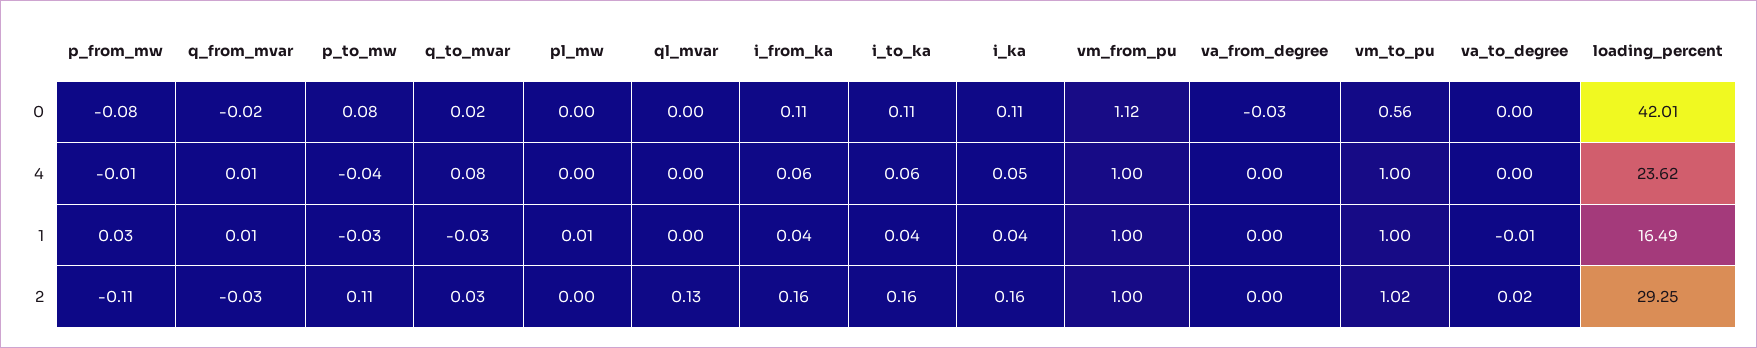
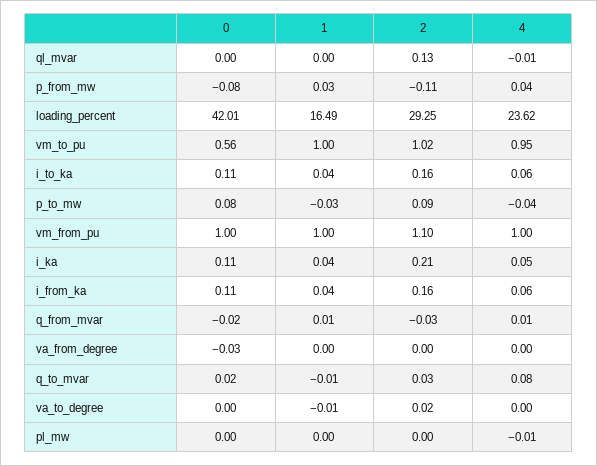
  {
    "p_from_mw": {
      "0": -0.08,
-     "4": -0.01,
+     "4": 0.04,
      "1": 0.03,
      "2": -0.11
    },
    "q_from_mvar": {
      "0": -0.02,
      "4": 0.01,
      "1": 0.01,
      "2": -0.03
    },
    "p_to_mw": {
      "0": 0.08,
      "4": -0.04,
      "1": -0.03,
-     "2": 0.11
+     "2": 0.09
    },
    "q_to_mvar": {
      "0": 0.02,
      "4": 0.08,
-     "1": -0.03,
+     "1": -0.01,
      "2": 0.03
    },
    "pl_mw": {
      "0": 0,
-     "4": 0,
+     "4": -0.01,
-     "1": 0.01,
+     "1": 0,
      "2": 0
    },
    "ql_mvar": {
      "0": 0,
-     "4": 0,
+     "4": -0.01,
      "1": 0,
      "2": 0.13
    },
    "i_from_ka": {
      "0": 0.11,
      "4": 0.06,
      "1": 0.04,
      "2": 0.16
    },
    "i_to_ka": {
      "0": 0.11,
      "4": 0.06,
      "1": 0.04,
      "2": 0.16
    },
    "i_ka": {
      "0": 0.11,
      "4": 0.05,
      "1": 0.04,
-     "2": 0.16
+     "2": 0.21
    },
    "vm_from_pu": {
-     "0": 1.12,
+     "0": 1,
      "4": 1,
      "1": 1,
-     "2": 1
+     "2": 1.1
    },
    "va_from_degree": {
      "0": -0.03,
      "4": 0,
      "1": 0,
      "2": 0
    },
    "vm_to_pu": {
      "0": 0.56,
-     "4": 1,
+     "4": 0.95,
      "1": 1,
      "2": 1.02
    },
    "va_to_degree": {
      "0": 0,
      "4": 0,
      "1": -0.01,
      "2": 0.02
    },
    "loading_percent": {
      "0": 42.01,
      "4": 23.62,
      "1": 16.49,
      "2": 29.25
    }
  }

